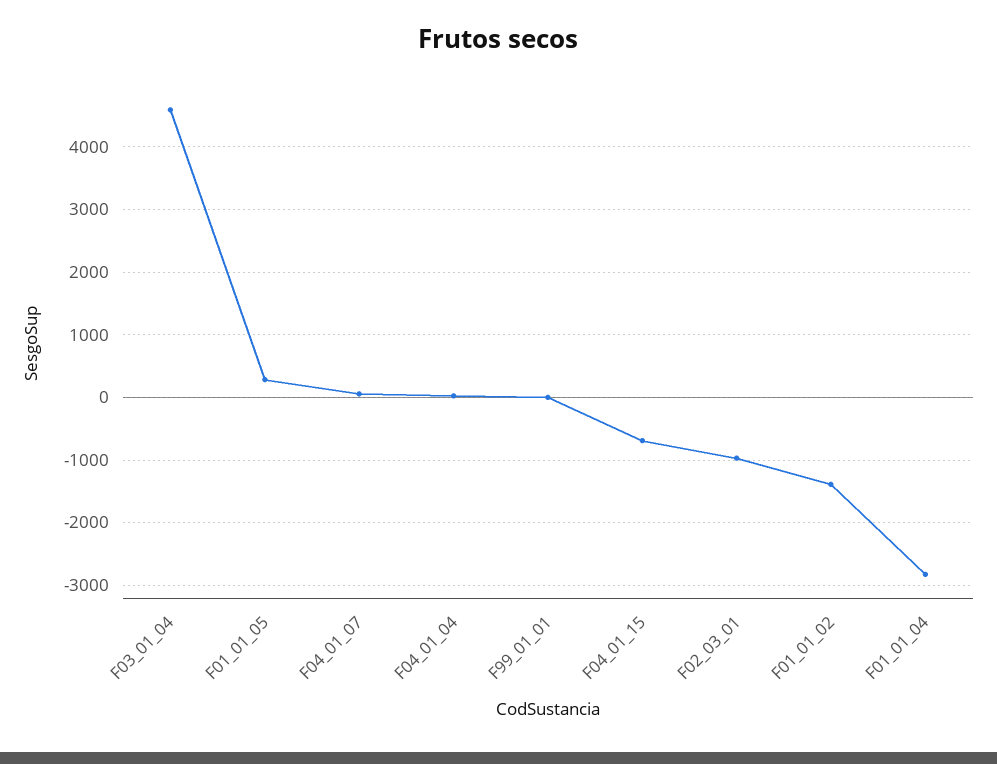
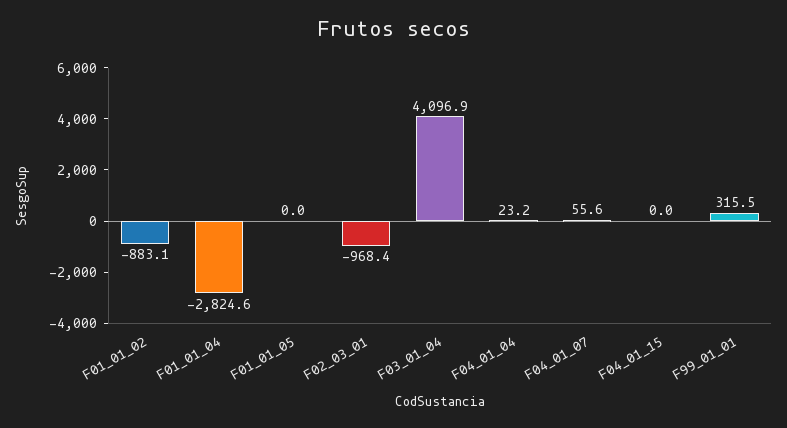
  {
-   "F03_01_04": 4600,
+   "F03_01_04": 4096.9,
-   "F01_01_05": 300,
+   "F01_01_05": 0,
    "F04_01_07": 55.6,
    "F04_01_04": 23.2,
-   "F99_01_01": 0,
+   "F99_01_01": 315.5,
-   "F04_01_15": -700,
+   "F04_01_15": 0,
    "F02_03_01": -968.4,
-   "F01_01_02": -1400,
+   "F01_01_02": -883.1,
    "F01_01_04": -2824.6
  }

